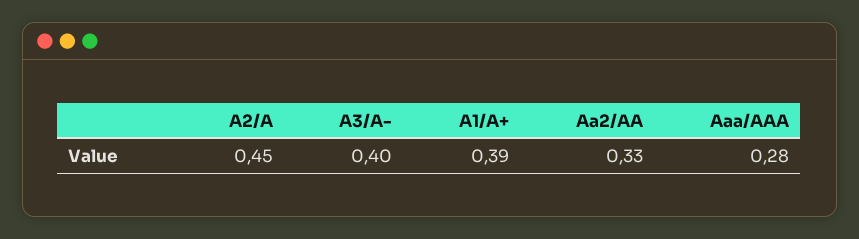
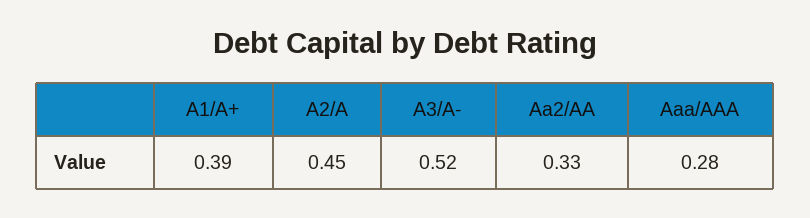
  {
    "A2/A": 0.45,
-   "A3/A-": 0.4,
+   "A3/A-": 0.52,
    "A1/A+": 0.39,
    "Aa2/AA": 0.33,
    "Aaa/AAA": 0.28
  }

